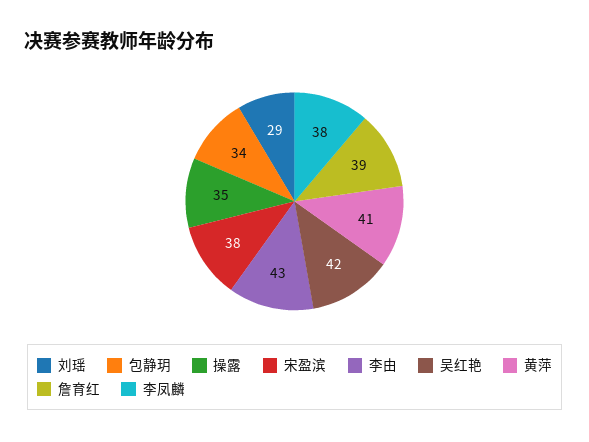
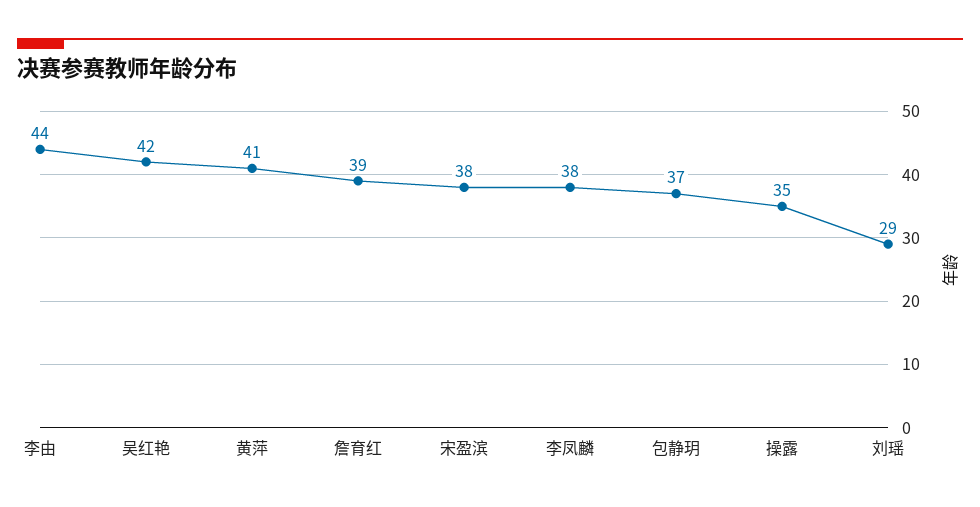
  {
    "刘瑶": 29,
-   "包静玥": 34,
+   "包静玥": 37,
    "操露": 35,
    "宋盈滨": 38,
-   "李由": 43,
+   "李由": 44,
    "吴红艳": 42,
    "黄萍": 41,
    "詹育红": 39,
    "李凤麟": 38
  }

